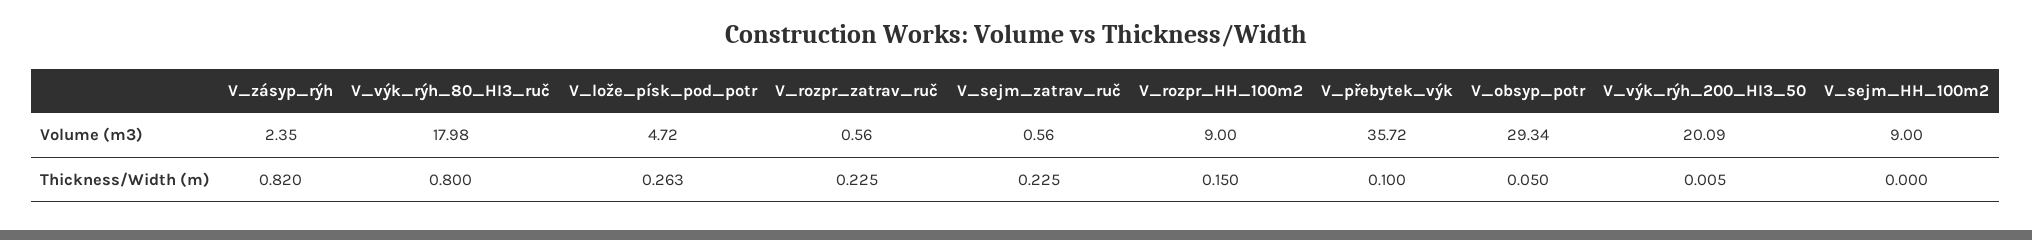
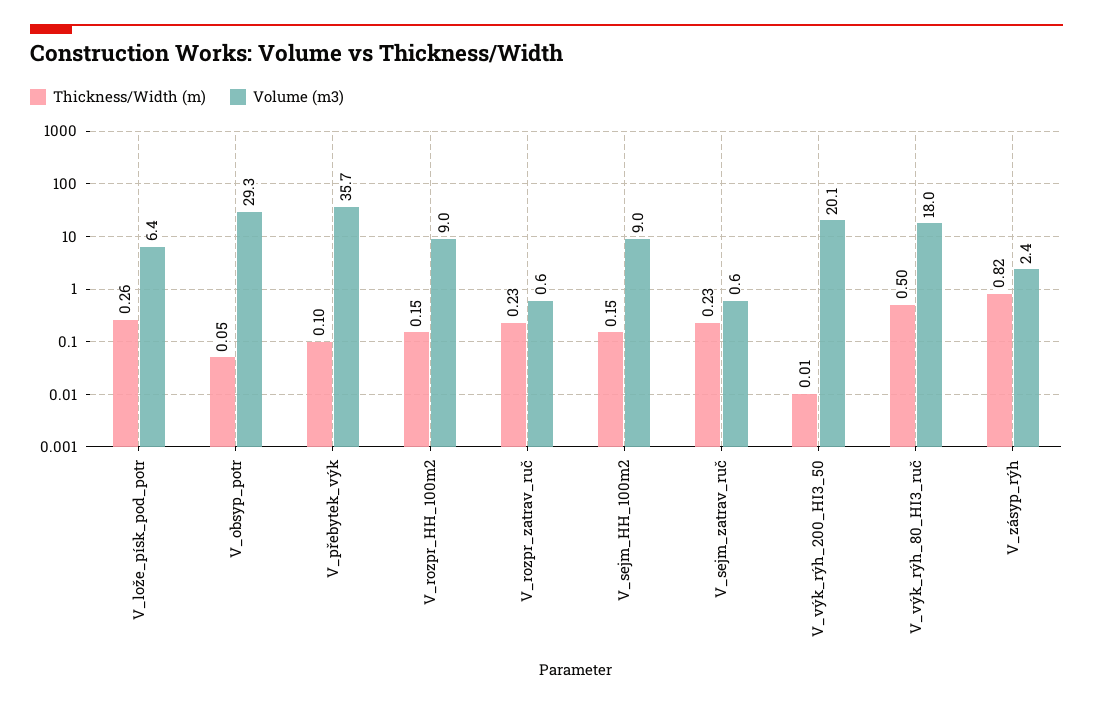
  {
    "Volume (m3)": {
      "V_zásyp_rýh": 2.35,
      "V_výk_rýh_80_HI3_ruč": 17.98,
-     "V_lože_písk_pod_potr": 4.72,
+     "V_lože_písk_pod_potr": 6.4,
      "V_rozpr_zatrav_ruč": 0.56,
      "V_sejm_zatrav_ruč": 0.56,
      "V_rozpr_HH_100m2": 9,
      "V_přebytek_výk": 35.72,
      "V_obsyp_potr": 29.34,
      "V_výk_rýh_200_HI3_50": 20.09,
      "V_sejm_HH_100m2": 9
    },
    "Thickness/Width (m)": {
      "V_zásyp_rýh": 0.82,
-     "V_výk_rýh_80_HI3_ruč": 0.8,
+     "V_výk_rýh_80_HI3_ruč": 0.5,
      "V_lože_písk_pod_potr": 0.263,
      "V_rozpr_zatrav_ruč": 0.225,
      "V_sejm_zatrav_ruč": 0.225,
      "V_rozpr_HH_100m2": 0.15,
      "V_přebytek_výk": 0.1,
      "V_obsyp_potr": 0.05,
      "V_výk_rýh_200_HI3_50": 0.005,
-     "V_sejm_HH_100m2": 0
+     "V_sejm_HH_100m2": 0.15
    }
  }

